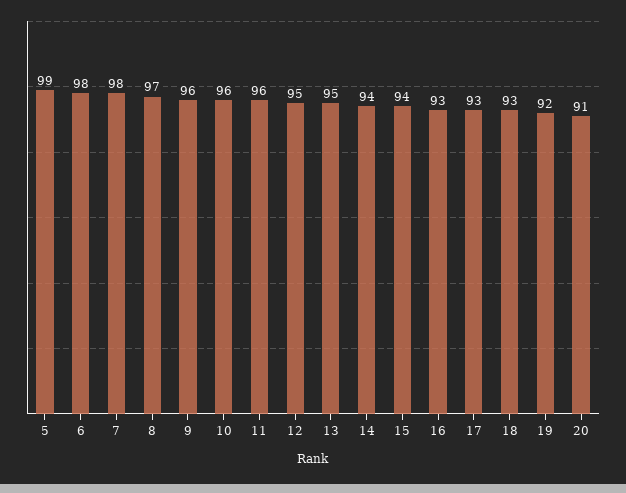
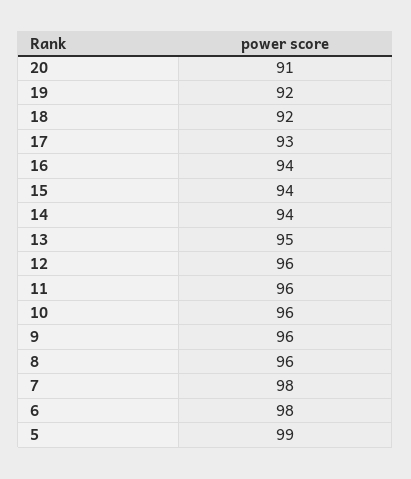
  {
    "5": 99,
    "6": 98,
    "7": 98,
-   "8": 97,
+   "8": 96,
    "9": 96,
    "10": 96,
    "11": 96,
-   "12": 95,
+   "12": 96,
    "13": 95,
    "14": 94,
    "15": 94,
-   "16": 93,
+   "16": 94,
    "17": 93,
-   "18": 93,
+   "18": 92,
    "19": 92,
    "20": 91
  }

